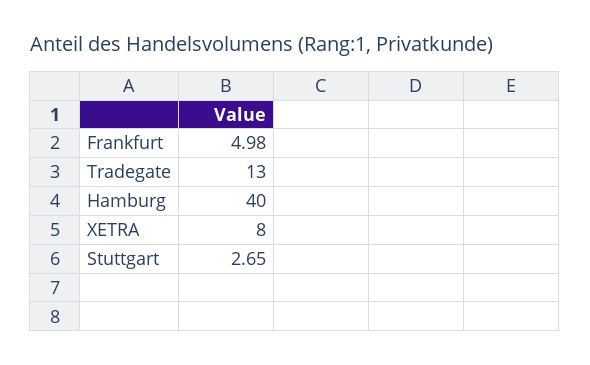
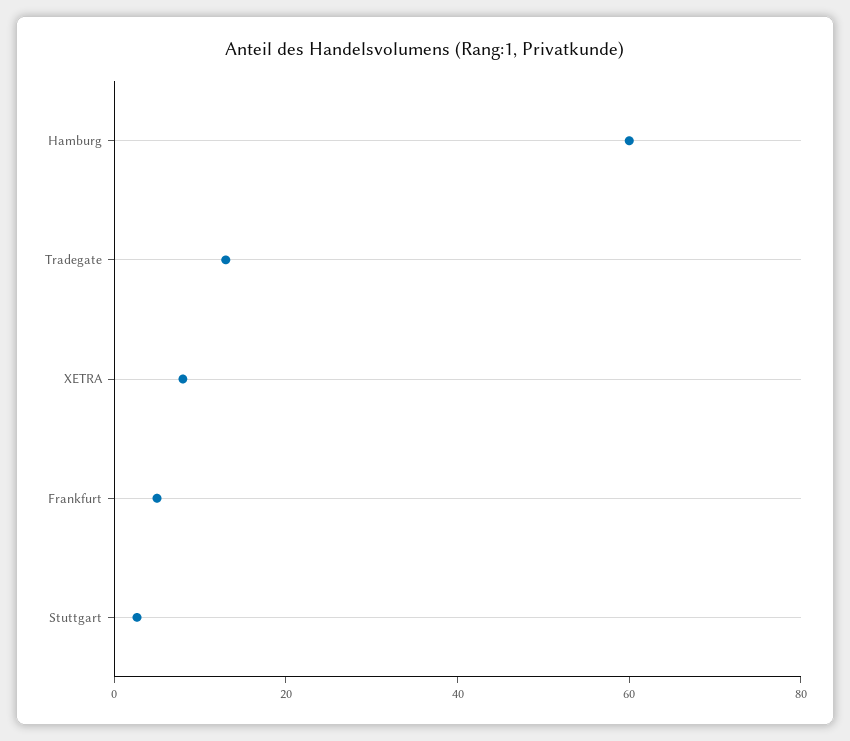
  {
    "Frankfurt": 4.98,
    "Tradegate": 13,
-   "Hamburg": 40,
+   "Hamburg": 60,
    "XETRA": 8,
    "Stuttgart": 2.65
  }

